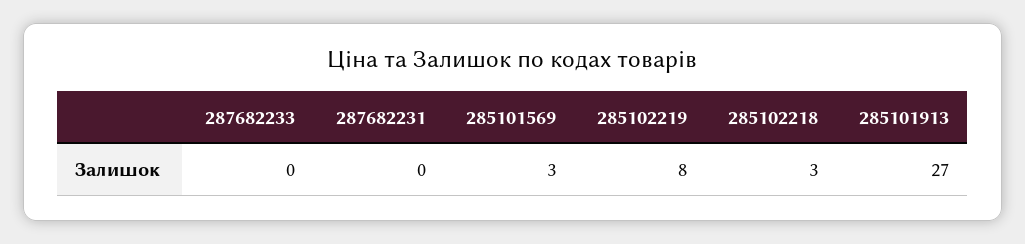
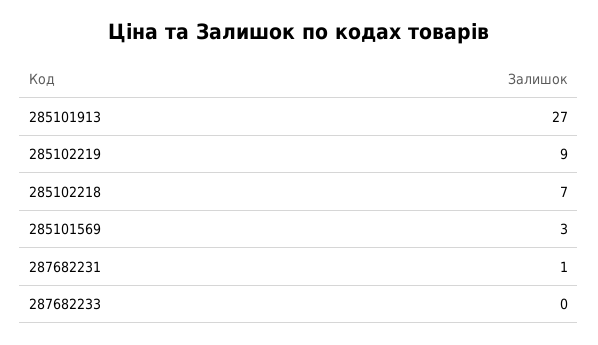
  {
    "287682233": 0,
-   "287682231": 0,
+   "287682231": 1,
    "285101569": 3,
-   "285102219": 8,
+   "285102219": 9,
-   "285102218": 3,
+   "285102218": 7,
    "285101913": 27
  }

